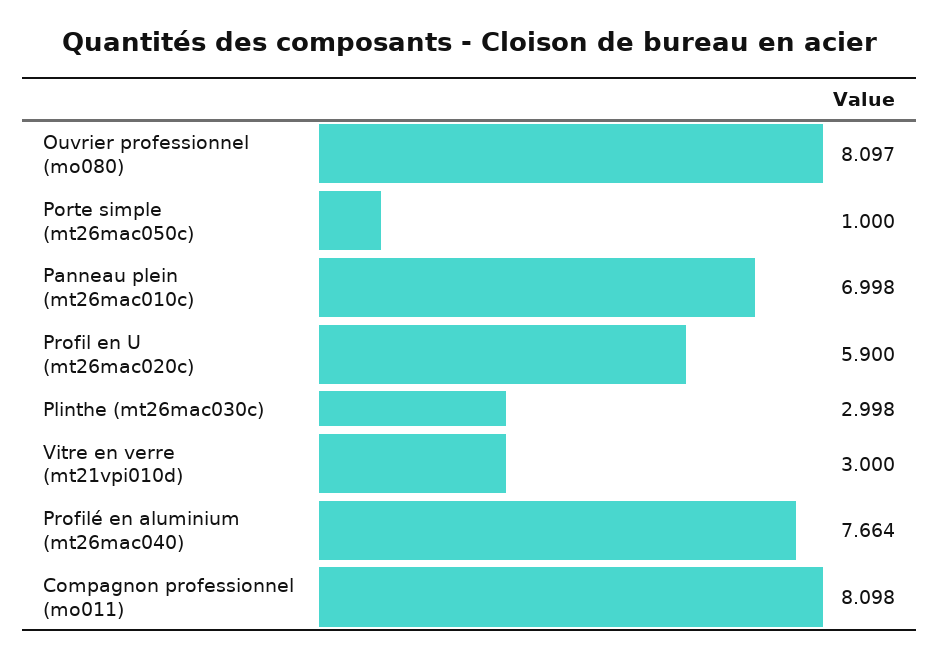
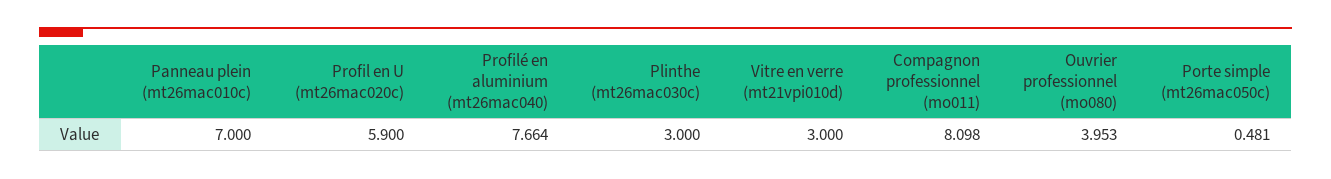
  {
-   "Ouvrier professionnel (mo080)": 8.097,
+   "Ouvrier professionnel (mo080)": 3.953,
-   "Porte simple (mt26mac050c)": 1,
+   "Porte simple (mt26mac050c)": 0.481,
-   "Panneau plein (mt26mac010c)": 6.998,
+   "Panneau plein (mt26mac010c)": 7,
    "Profil en U (mt26mac020c)": 5.9,
-   "Plinthe (mt26mac030c)": 2.998,
+   "Plinthe (mt26mac030c)": 3,
    "Vitre en verre (mt21vpi010d)": 3,
    "Profilé en aluminium (mt26mac040)": 7.664,
    "Compagnon professionnel (mo011)": 8.098
  }

